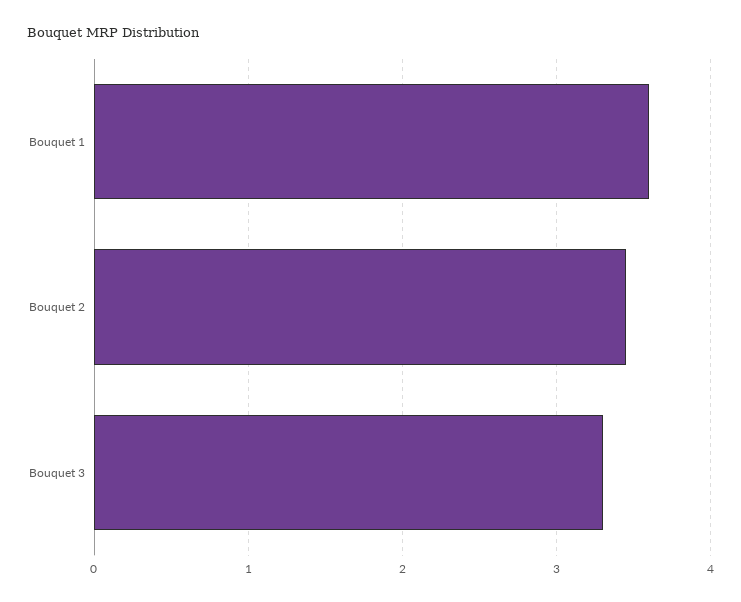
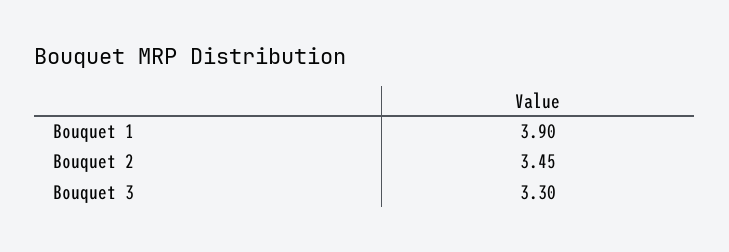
  {
-   "Bouquet 1": 3.6,
+   "Bouquet 1": 3.9,
    "Bouquet 2": 3.45,
    "Bouquet 3": 3.3
  }

